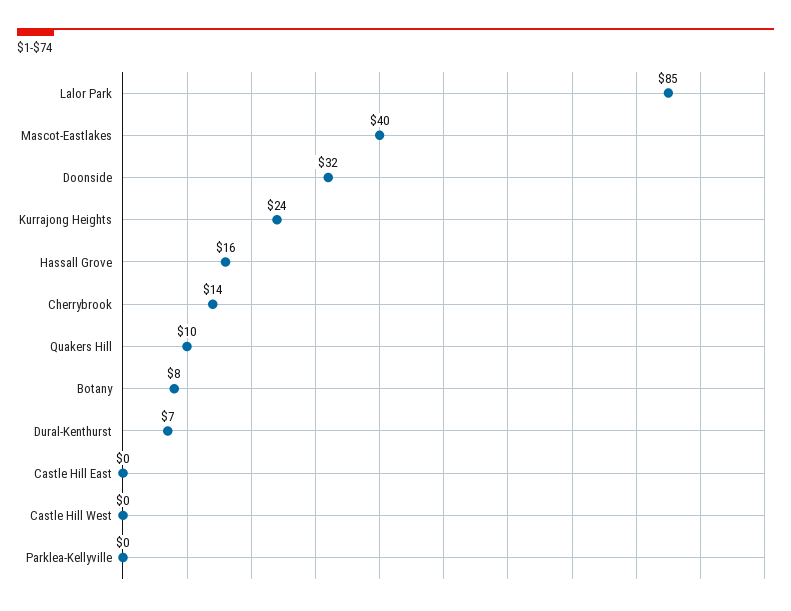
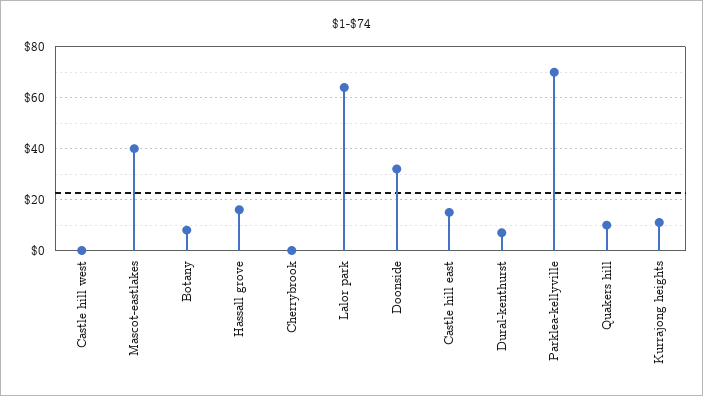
  {
-   "Lalor Park": 85,
+   "Lalor Park": 65,
    "Mascot-Eastlakes": 40,
    "Doonside": 32,
-   "Kurrajong Heights": 24,
+   "Kurrajong Heights": 10,
    "Hassall Grove": 16,
-   "Cherrybrook": 14,
+   "Cherrybrook": 0,
    "Quakers Hill": 10,
    "Botany": 8,
    "Dural-Kenthurst": 7,
-   "Castle Hill East": 0,
+   "Castle Hill East": 15,
    "Castle Hill West": 0,
-   "Parklea-Kellyville": 0
+   "Parklea-Kellyville": 70
  }

